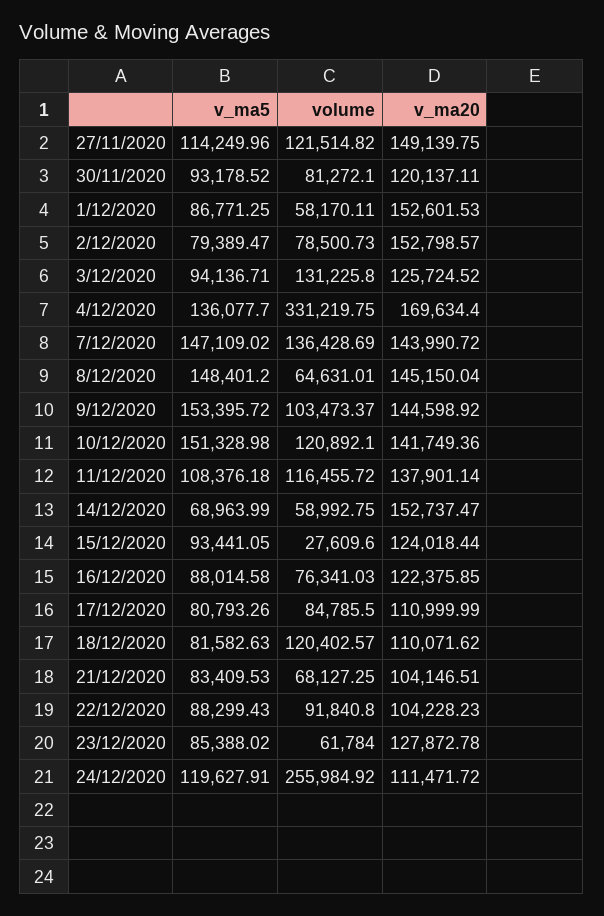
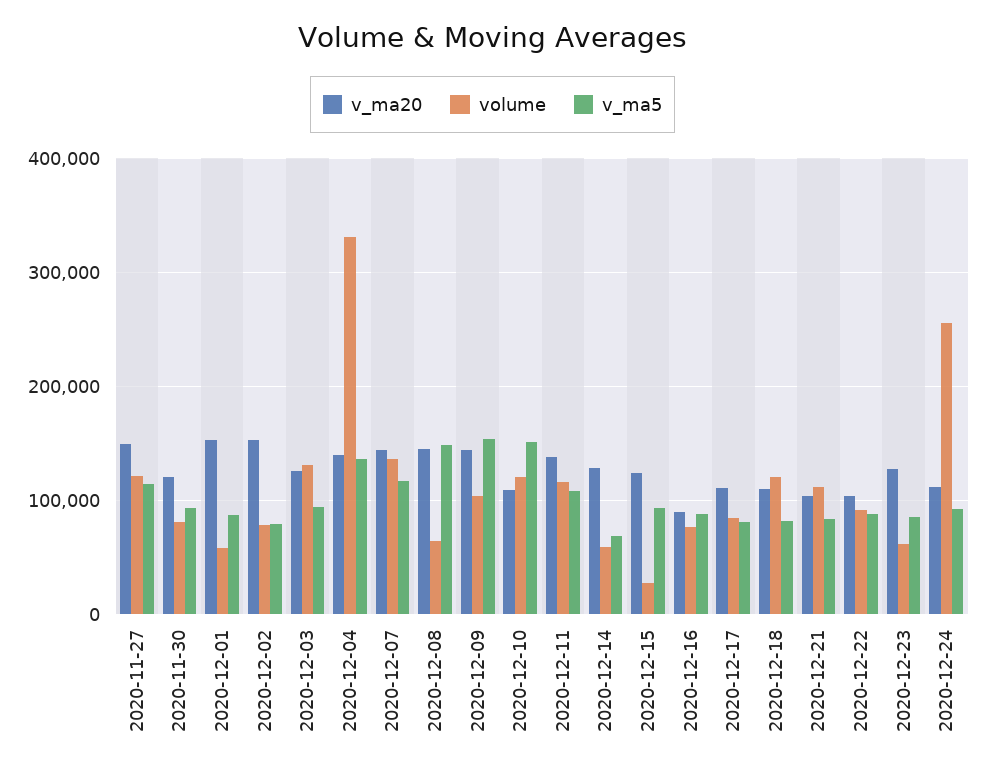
  {
    "v_ma5": {
      "27/11/2020": 114249.96,
      "30/11/2020": 93178.52,
      "1/12/2020": 86771.25,
      "2/12/2020": 79389.47,
      "3/12/2020": 94136.71,
      "4/12/2020": 136077.7,
-     "7/12/2020": 147109.02,
+     "7/12/2020": 120000,
      "8/12/2020": 148401.2,
      "9/12/2020": 153395.72,
      "10/12/2020": 151328.98,
      "11/12/2020": 108376.18,
      "14/12/2020": 68963.99,
      "15/12/2020": 93441.05,
      "16/12/2020": 88014.58,
      "17/12/2020": 80793.26,
      "18/12/2020": 81582.63,
      "21/12/2020": 83409.53,
      "22/12/2020": 88299.43,
      "23/12/2020": 85388.02,
-     "24/12/2020": 119627.91
+     "24/12/2020": 90000
    },
    "volume": {
      "27/11/2020": 121514.82,
      "30/11/2020": 81272.1,
      "1/12/2020": 58170.11,
      "2/12/2020": 78500.73,
      "3/12/2020": 131225.8,
      "4/12/2020": 331219.75,
      "7/12/2020": 136428.69,
      "8/12/2020": 64631.01,
      "9/12/2020": 103473.37,
      "10/12/2020": 120892.1,
      "11/12/2020": 116455.72,
      "14/12/2020": 58992.75,
      "15/12/2020": 27609.6,
      "16/12/2020": 76341.03,
      "17/12/2020": 84785.5,
      "18/12/2020": 120402.57,
-     "21/12/2020": 68127.25,
+     "21/12/2020": 110000,
      "22/12/2020": 91840.8,
      "23/12/2020": 61784,
      "24/12/2020": 255984.92
    },
    "v_ma20": {
      "27/11/2020": 149139.75,
      "30/11/2020": 120137.11,
      "1/12/2020": 152601.53,
      "2/12/2020": 152798.57,
      "3/12/2020": 125724.52,
-     "4/12/2020": 169634.4,
+     "4/12/2020": 140000,
      "7/12/2020": 143990.72,
      "8/12/2020": 145150.04,
      "9/12/2020": 144598.92,
-     "10/12/2020": 141749.36,
+     "10/12/2020": 110000,
      "11/12/2020": 137901.14,
-     "14/12/2020": 152737.47,
+     "14/12/2020": 130000,
      "15/12/2020": 124018.44,
-     "16/12/2020": 122375.85,
+     "16/12/2020": 90000,
      "17/12/2020": 110999.99,
      "18/12/2020": 110071.62,
      "21/12/2020": 104146.51,
      "22/12/2020": 104228.23,
      "23/12/2020": 127872.78,
      "24/12/2020": 111471.72
    }
  }

